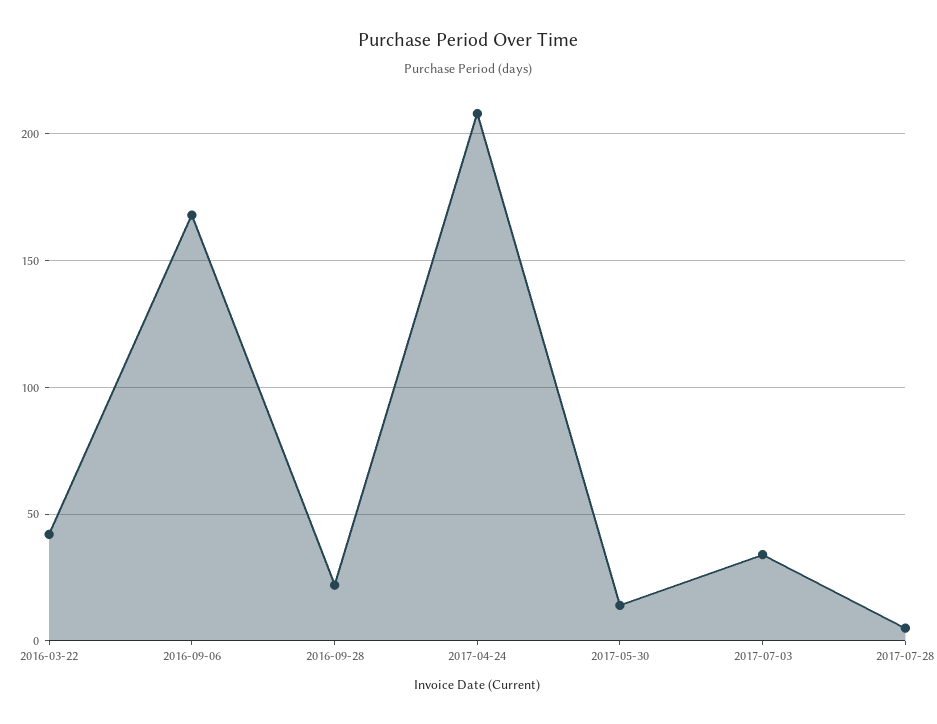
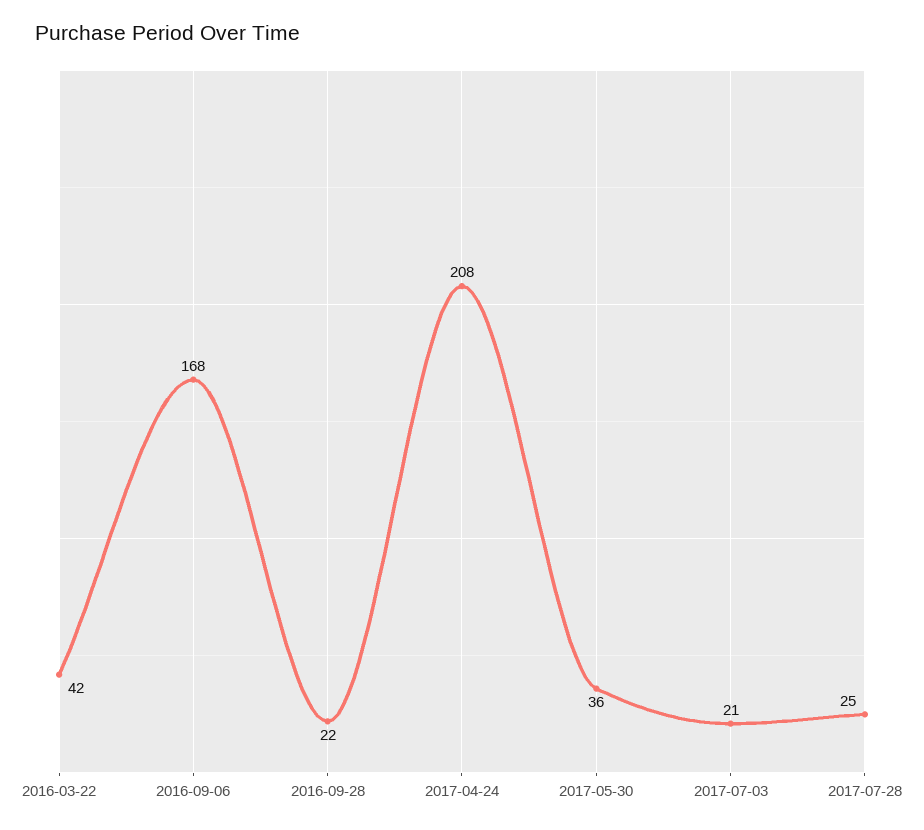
  {
    "2016-03-22": 42,
    "2016-09-06": 168,
    "2016-09-28": 22,
    "2017-04-24": 208,
-   "2017-05-30": 15,
+   "2017-05-30": 36,
-   "2017-07-03": 35,
+   "2017-07-03": 21,
-   "2017-07-28": 5
+   "2017-07-28": 25
  }

